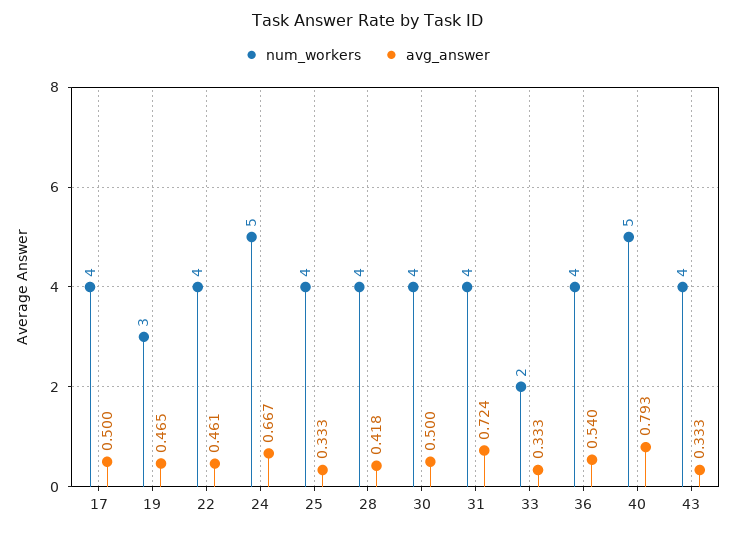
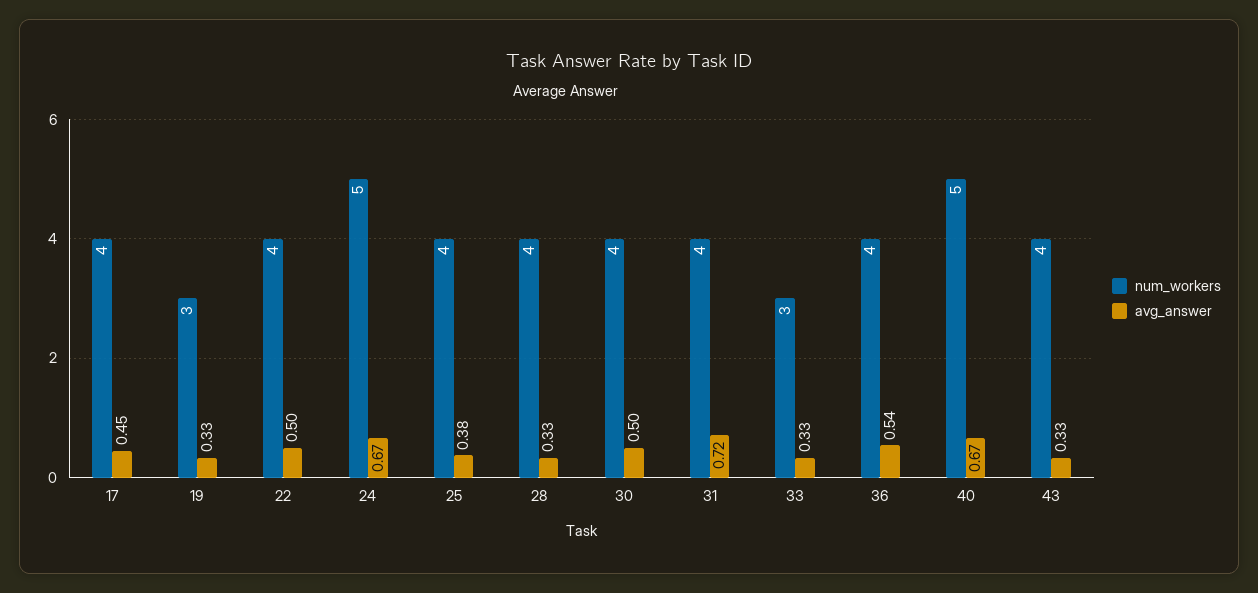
  {
    "num_workers": {
      "17": 4,
      "19": 3,
      "22": 4,
      "24": 5,
      "25": 4,
      "28": 4,
      "30": 4,
      "31": 4,
-     "33": 2,
+     "33": 3,
      "36": 4,
      "40": 5,
      "43": 4
    },
    "avg_answer": {
-     "17": 0.5,
+     "17": 0.45,
-     "19": 0.465,
+     "19": 0.33,
-     "22": 0.461,
+     "22": 0.5,
      "24": 0.667,
-     "25": 0.333,
+     "25": 0.38,
-     "28": 0.418,
+     "28": 0.33,
      "30": 0.5,
      "31": 0.724,
      "33": 0.333,
      "36": 0.54,
-     "40": 0.793,
+     "40": 0.67,
      "43": 0.333
    }
  }

